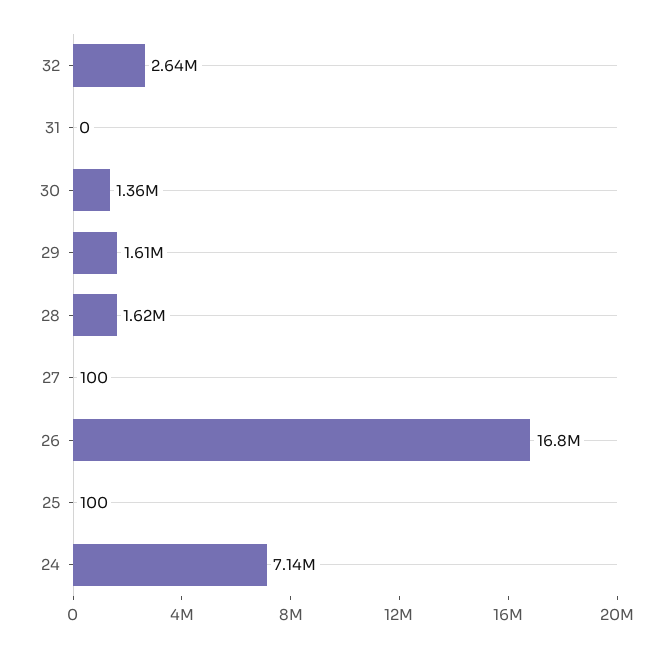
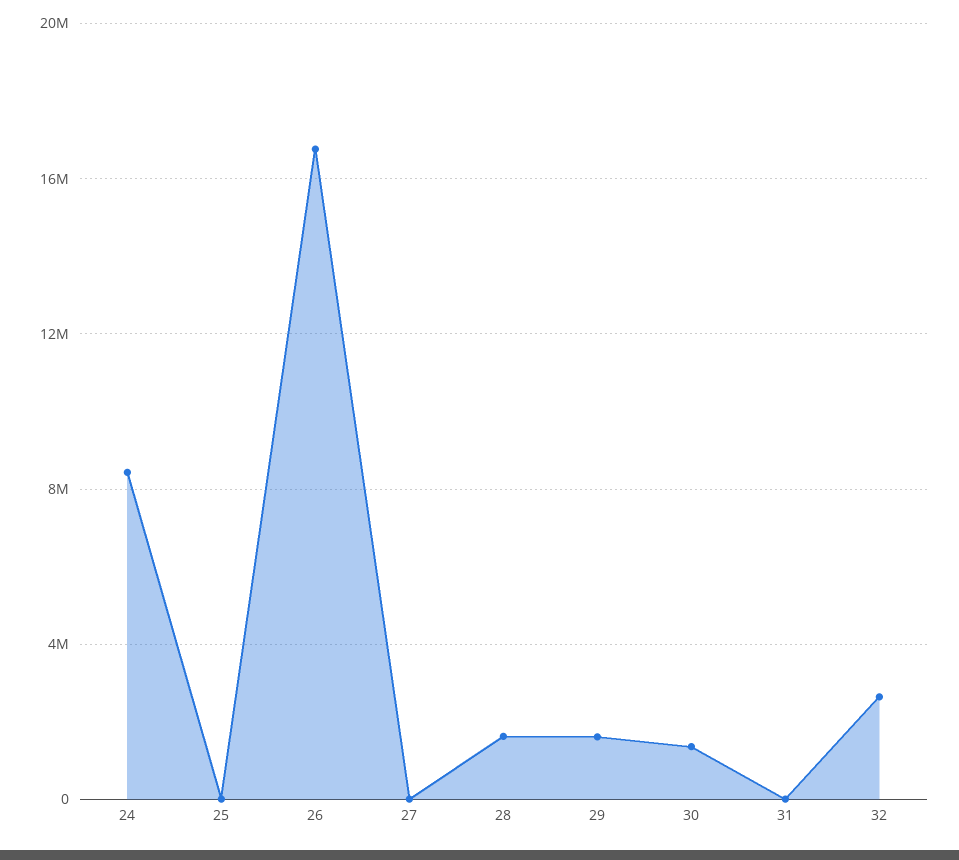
  {
    "32": 2640000,
    "31": 0,
    "30": 1360000,
    "29": 1610000,
    "28": 1620000,
    "27": 100,
    "26": 16800000,
    "25": 100,
-   "24": 7140000
+   "24": 8500000
  }

